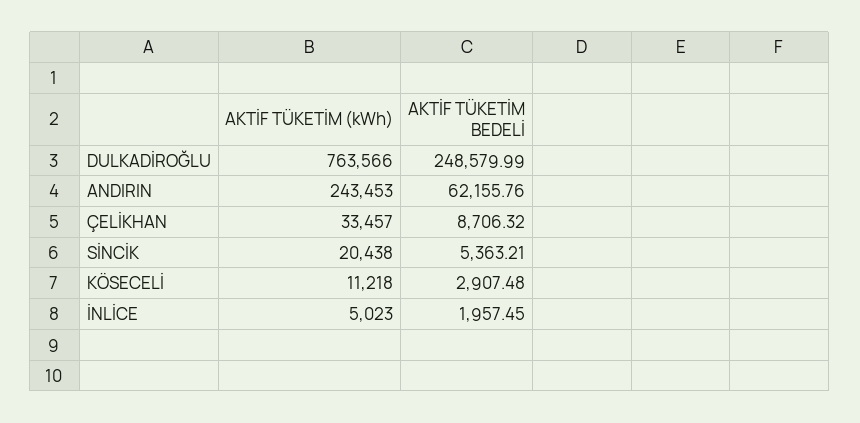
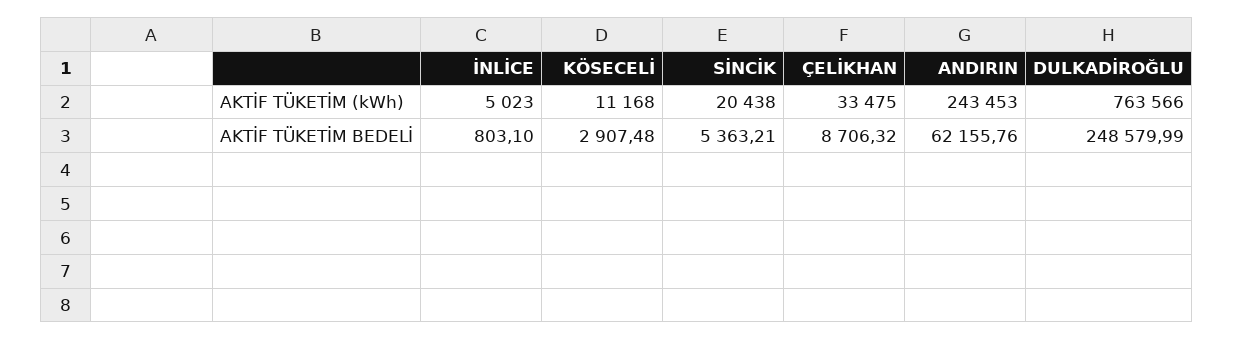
  {
    "AKTİF TÜKETİM (kWh)": {
      "DULKADİROĞLU": 763566,
      "ANDIRIN": 243453,
-     "ÇELİKHAN": 33457,
+     "ÇELİKHAN": 33475,
      "SİNCİK": 20438,
-     "KÖSECELİ": 11218,
+     "KÖSECELİ": 11168,
      "İNLİCE": 5023
    },
    "AKTİF TÜKETİM BEDELİ": {
      "DULKADİROĞLU": 248579.99,
      "ANDIRIN": 62155.76,
      "ÇELİKHAN": 8706.32,
      "SİNCİK": 5363.21,
      "KÖSECELİ": 2907.48,
-     "İNLİCE": 1957.45
+     "İNLİCE": 803.1
    }
  }

